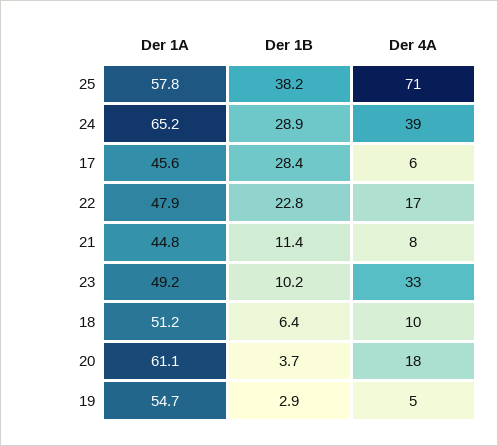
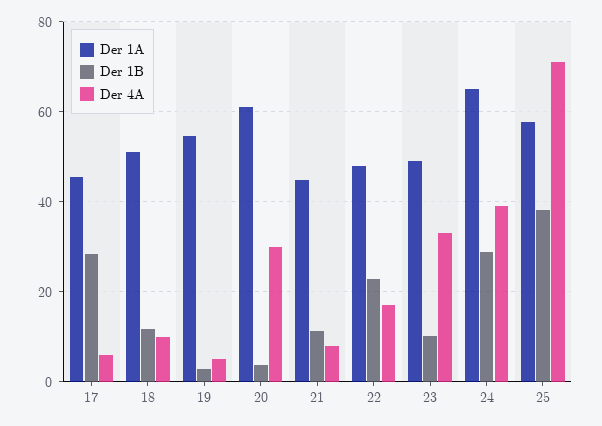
  {
    "Der 1A": {
      "25": 57.8,
      "24": 65.2,
      "17": 45.6,
      "22": 47.9,
      "21": 44.8,
      "23": 49.2,
      "18": 51.2,
      "20": 61.1,
      "19": 54.7
    },
    "Der 1B": {
      "25": 38.2,
      "24": 28.9,
      "17": 28.4,
      "22": 22.8,
      "21": 11.4,
      "23": 10.2,
-     "18": 6.4,
+     "18": 12,
      "20": 3.7,
      "19": 2.9
    },
    "Der 4A": {
      "25": 71,
      "24": 39,
      "17": 6,
      "22": 17,
      "21": 8,
      "23": 33,
      "18": 10,
-     "20": 18,
+     "20": 30,
      "19": 5
    }
  }

